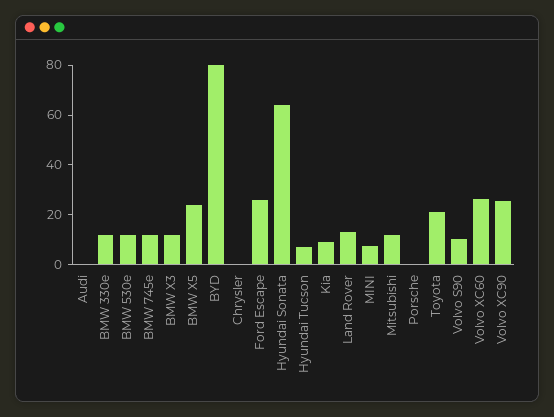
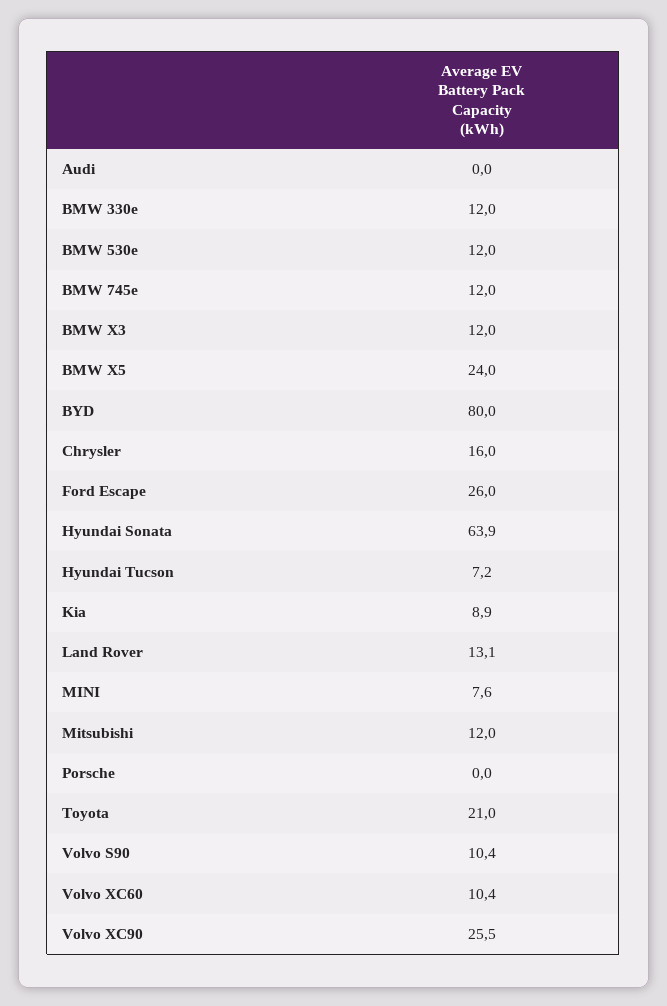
  {
    "Audi": 0,
    "BMW 330e": 12,
    "BMW 530e": 12,
    "BMW 745e": 12,
    "BMW X3": 12,
    "BMW X5": 24,
    "BYD": 80,
-   "Chrysler": 0,
+   "Chrysler": 16,
    "Ford Escape": 26,
    "Hyundai Sonata": 63.9,
    "Hyundai Tucson": 7.2,
    "Kia": 8.9,
    "Land Rover": 13.1,
    "MINI": 7.6,
    "Mitsubishi": 12,
    "Porsche": 0,
    "Toyota": 21,
    "Volvo S90": 10.4,
-   "Volvo XC60": 25,
+   "Volvo XC60": 10.4,
    "Volvo XC90": 25.5
  }

